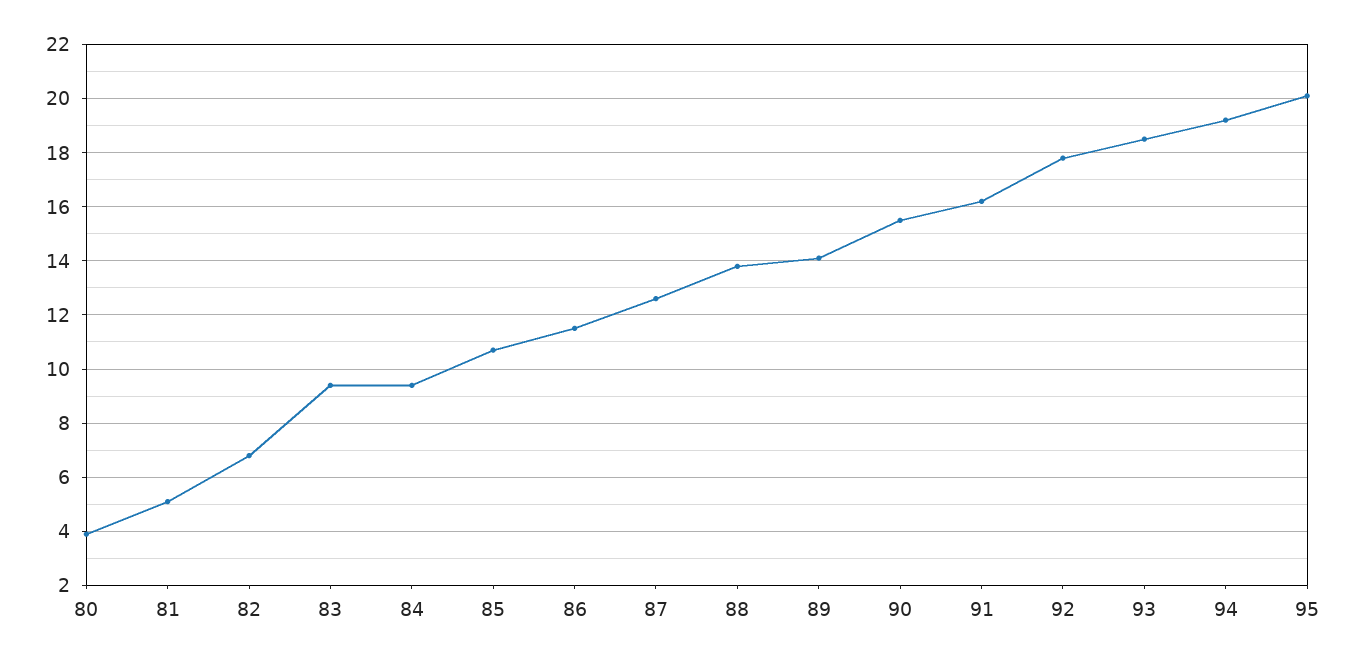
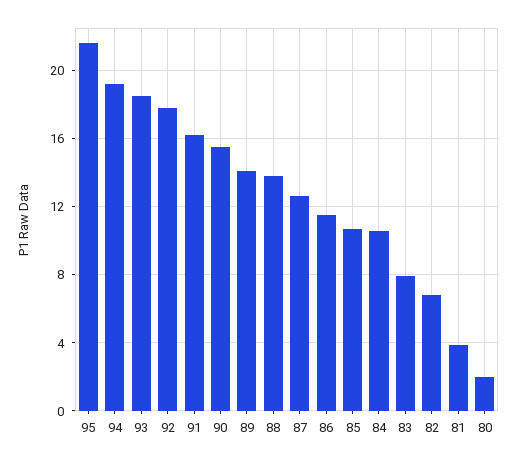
  {
-   "80": 4,
+   "80": 2,
-   "81": 5,
+   "81": 4,
    "82": 7,
-   "83": 9.5,
+   "83": 8,
-   "84": 9.5,
+   "84": 10.5,
    "85": 10.5,
    "86": 11.5,
    "87": 12.5,
    "88": 14,
    "89": 14,
    "90": 15.5,
    "91": 16,
    "92": 18,
    "93": 18.5,
    "94": 19,
-   "95": 20
+   "95": 21.5
  }

